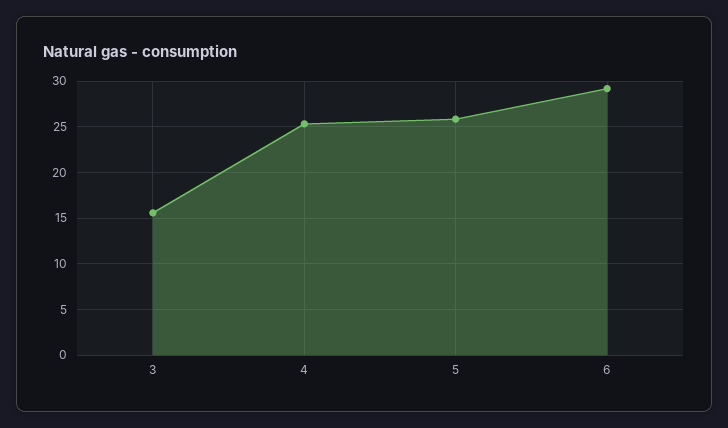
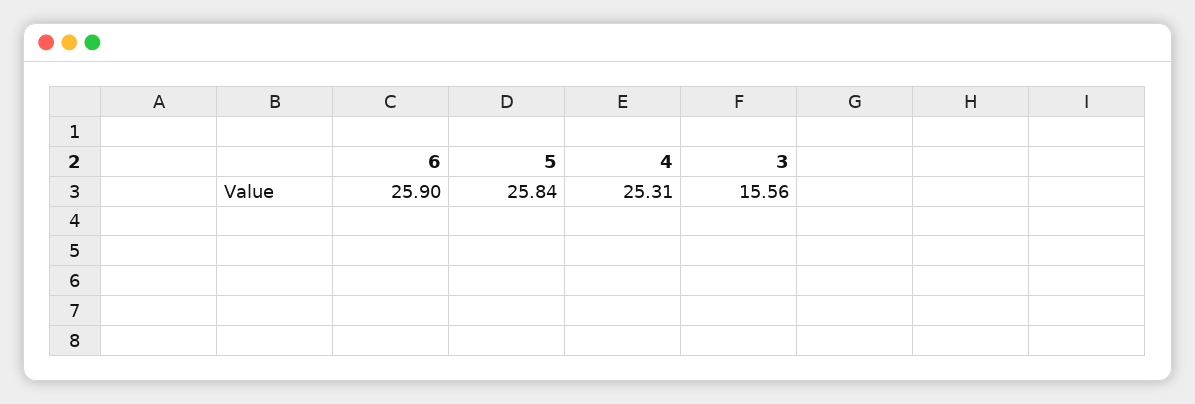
  {
    "3": 15.56,
    "4": 25.31,
    "5": 25.84,
-   "6": 29
+   "6": 25.9
  }

